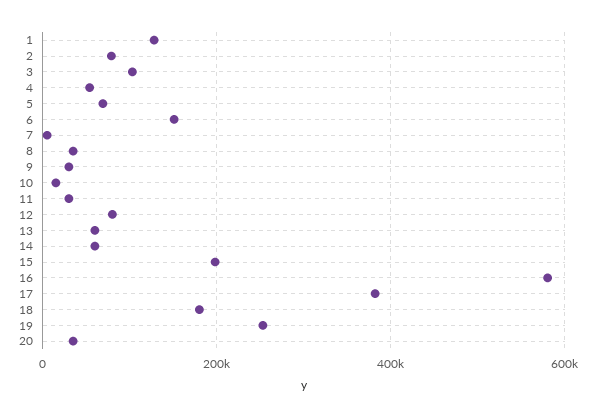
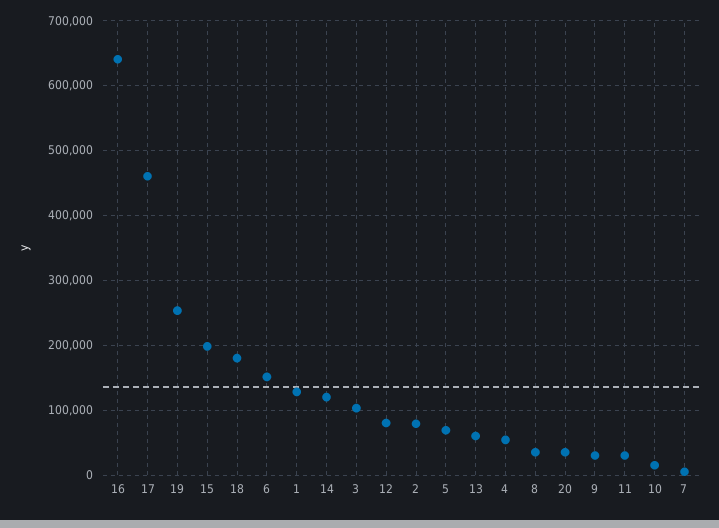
  {
    "1": 130000,
    "2": 80000,
    "3": 100000,
    "4": 50000,
    "5": 70000,
    "6": 150000,
    "7": 10000,
    "8": 40000,
    "9": 30000,
    "10": 20000,
    "11": 30000,
    "12": 80000,
    "13": 60000,
-   "14": 60000,
+   "14": 120000,
    "15": 200000,
-   "16": 580000,
+   "16": 640000,
-   "17": 380000,
+   "17": 460000,
    "18": 180000,
    "19": 250000,
    "20": 40000
  }

